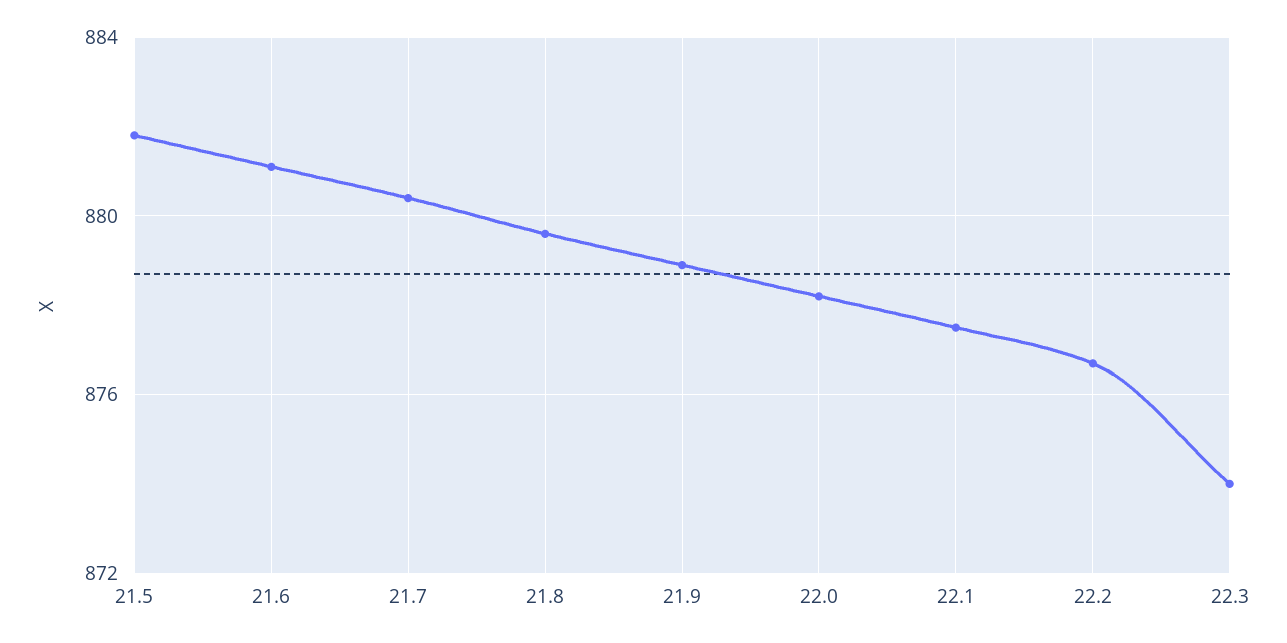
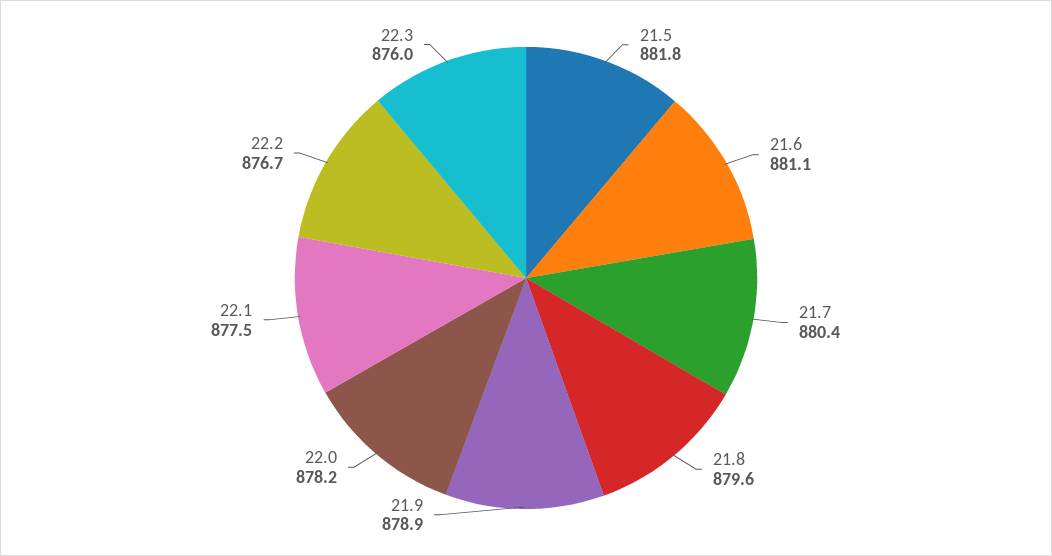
  {
    "21.5": 881.8,
    "21.6": 881.1,
    "21.7": 880.4,
    "21.8": 879.6,
    "21.9": 878.9,
    "22.0": 878.2,
    "22.1": 877.5,
    "22.2": 876.7,
-   "22.3": 874
+   "22.3": 876
  }

